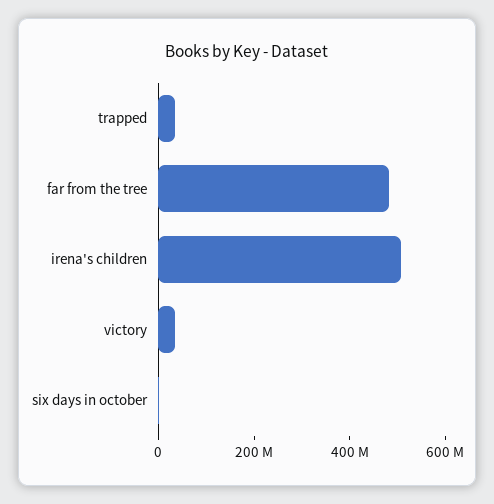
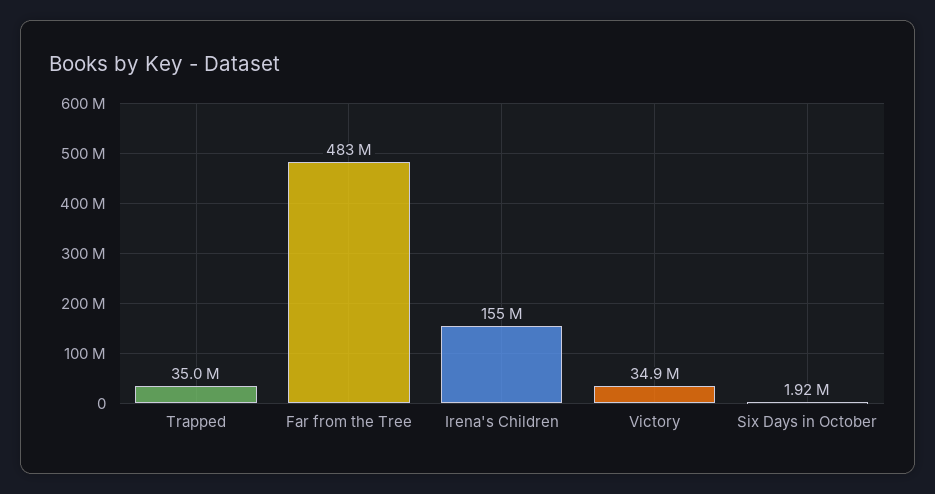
  {
    "trapped": 35000000,
    "far from the tree": 483000000,
-   "irena's children": 500000000,
+   "irena's children": 155000000,
    "victory": 34900000,
    "six days in october": 1920000
  }

